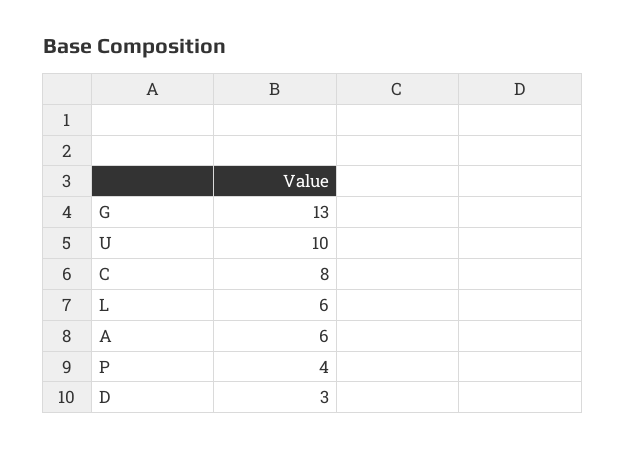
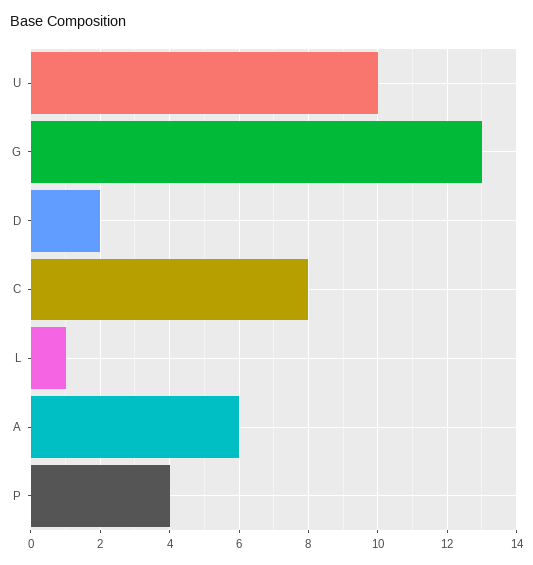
  {
    "G": 13,
    "U": 10,
    "C": 8,
-   "L": 6,
+   "L": 1,
    "A": 6,
    "P": 4,
-   "D": 3
+   "D": 2
  }

